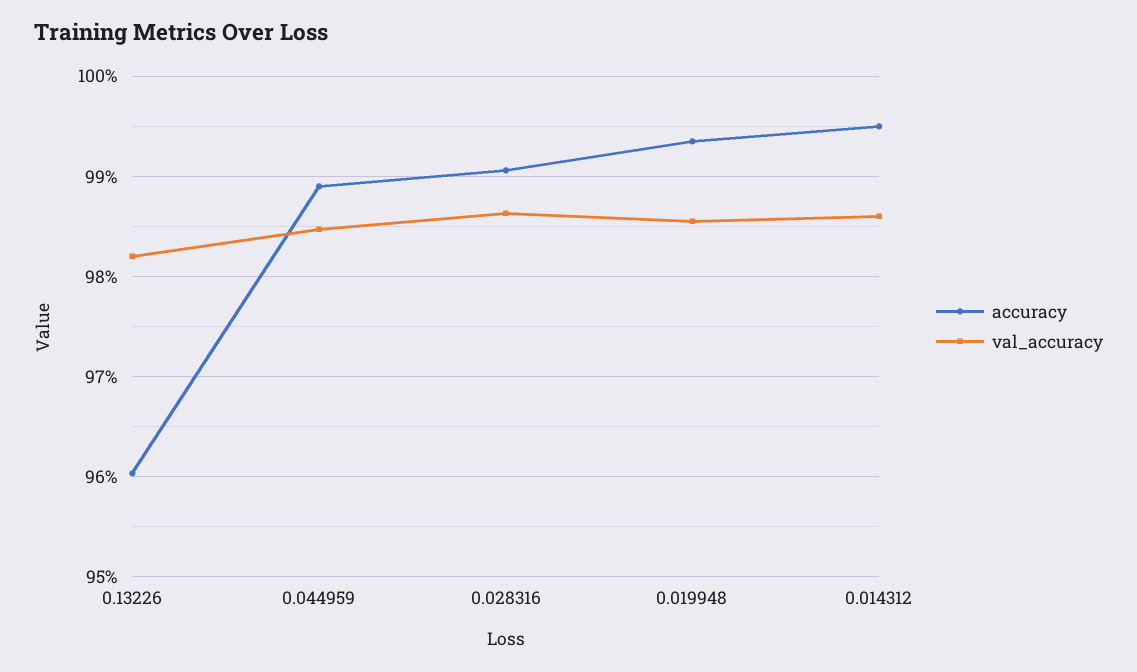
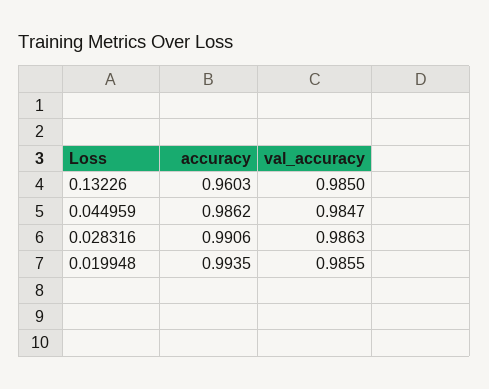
  {
    "accuracy": {
      "0.13226": 0.9603,
-     "0.044959": 0.989,
+     "0.044959": 0.9862,
      "0.028316": 0.9906,
-     "0.019948": 0.9935,
+     "0.019948": 0.9935
-     "0.014312": 0.995
    },
    "val_accuracy": {
-     "0.13226": 0.982,
+     "0.13226": 0.985,
      "0.044959": 0.9847,
      "0.028316": 0.9863,
-     "0.019948": 0.9855,
+     "0.019948": 0.9855
-     "0.014312": 0.986
    }
  }

